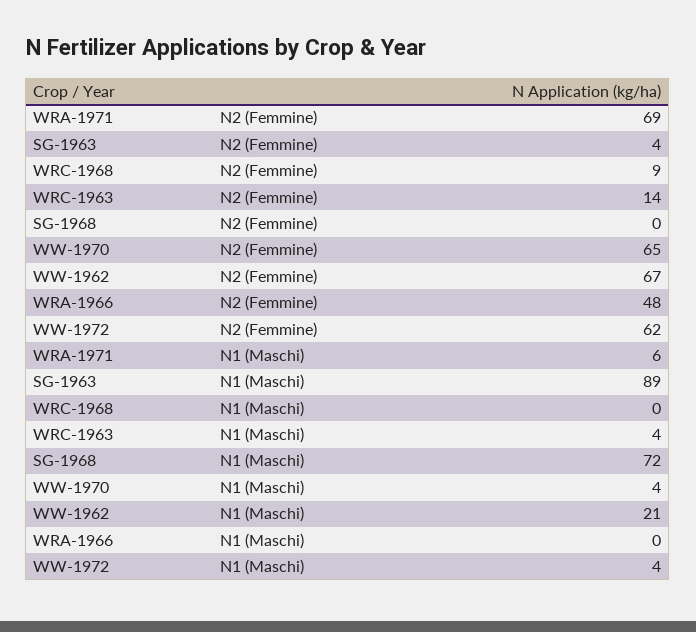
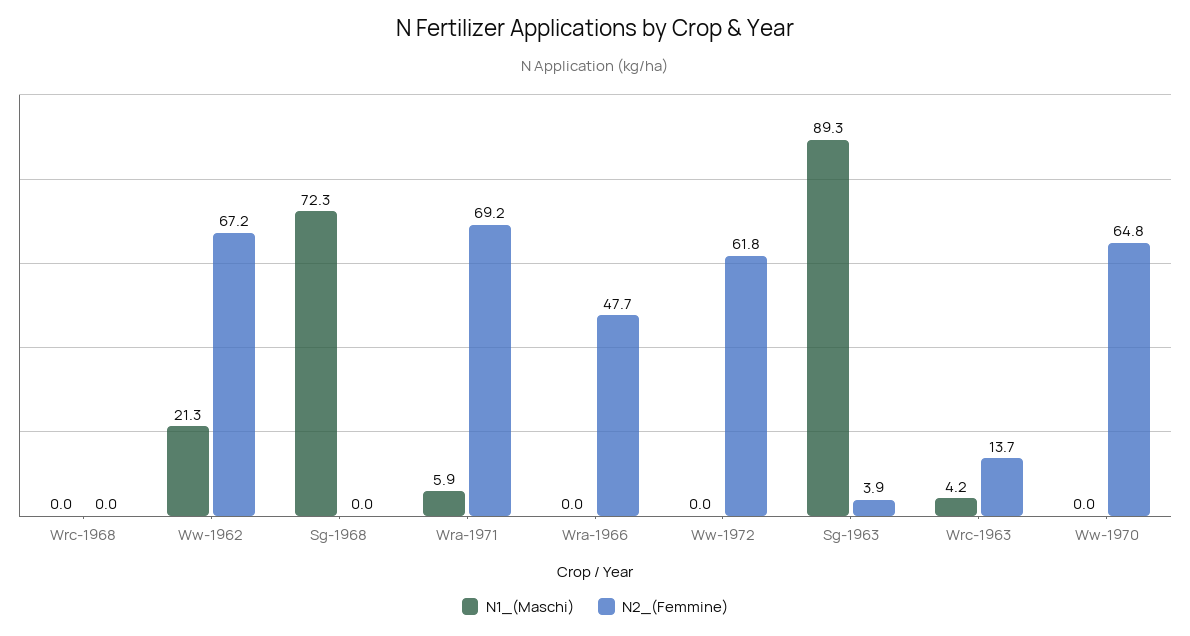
  {
    "N2 (Femmine)": {
      "WRA-1971": 69.2,
      "SG-1963": 3.9,
-     "WRC-1968": 9,
+     "WRC-1968": 0,
      "WRC-1963": 13.7,
      "SG-1968": 0,
      "WW-1970": 64.8,
      "WW-1962": 67.2,
      "WRA-1966": 47.7,
      "WW-1972": 61.8
    },
    "N1 (Maschi)": {
      "WRA-1971": 5.9,
      "SG-1963": 89.3,
      "WRC-1968": 0,
      "WRC-1963": 4.2,
      "SG-1968": 72.3,
-     "WW-1970": 4,
+     "WW-1970": 0,
      "WW-1962": 21.3,
      "WRA-1966": 0,
-     "WW-1972": 4
+     "WW-1972": 0
    }
  }

